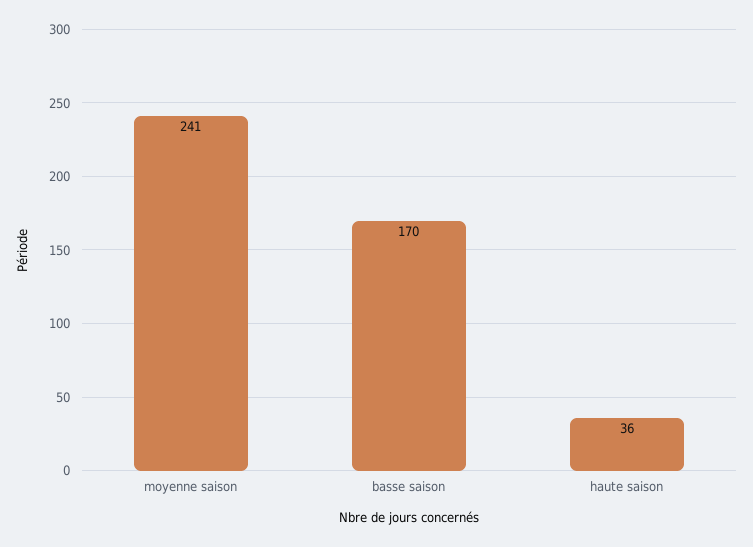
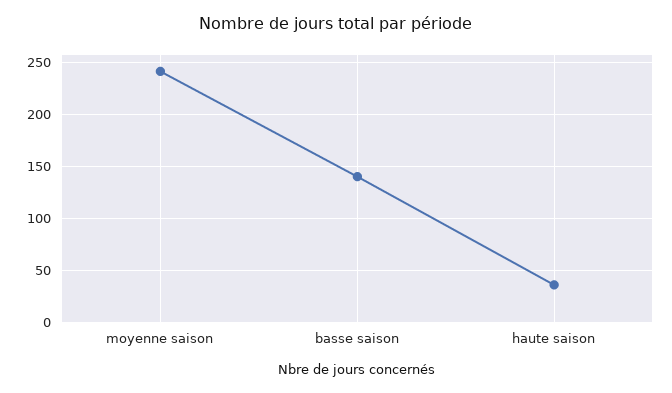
  {
    "moyenne saison": 241,
-   "basse saison": 170,
+   "basse saison": 140,
    "haute saison": 36
  }

